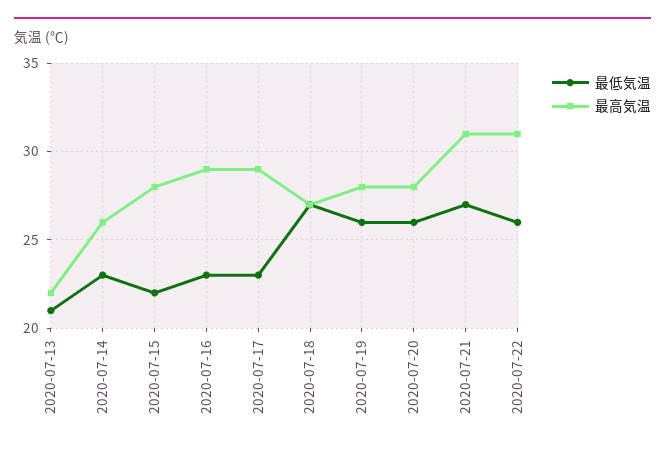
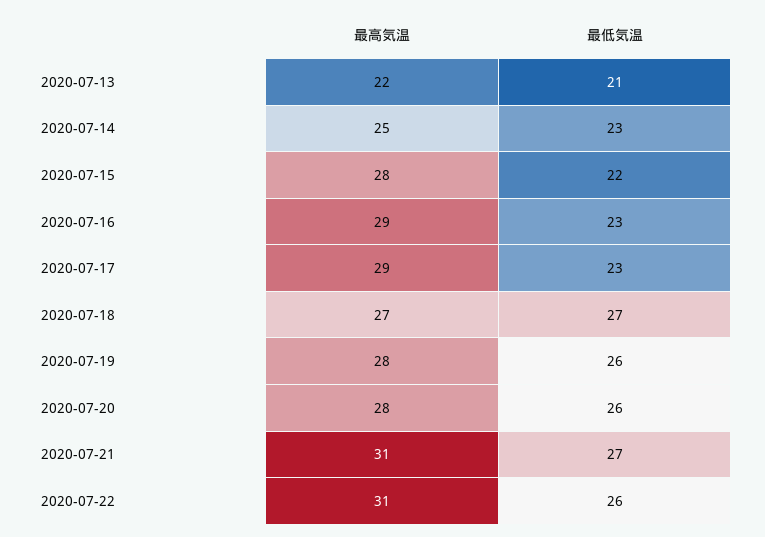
  {
    "最低気温": {
      "2020-07-13": 21,
      "2020-07-14": 23,
      "2020-07-15": 22,
      "2020-07-16": 23,
      "2020-07-17": 23,
      "2020-07-18": 27,
      "2020-07-19": 26,
      "2020-07-20": 26,
      "2020-07-21": 27,
      "2020-07-22": 26
    },
    "最高気温": {
      "2020-07-13": 22,
-     "2020-07-14": 26,
+     "2020-07-14": 25,
      "2020-07-15": 28,
      "2020-07-16": 29,
      "2020-07-17": 29,
      "2020-07-18": 27,
      "2020-07-19": 28,
      "2020-07-20": 28,
      "2020-07-21": 31,
      "2020-07-22": 31
    }
  }

